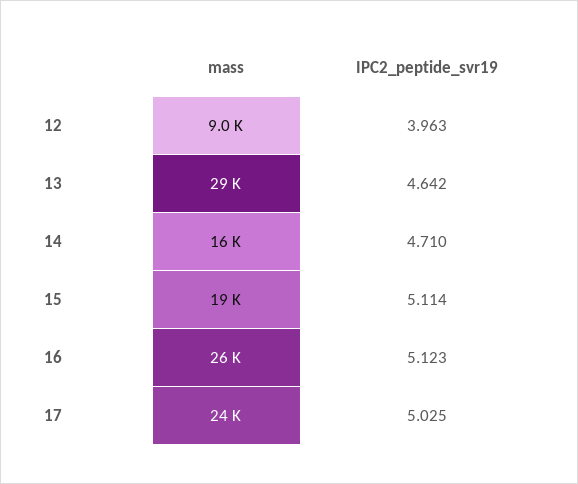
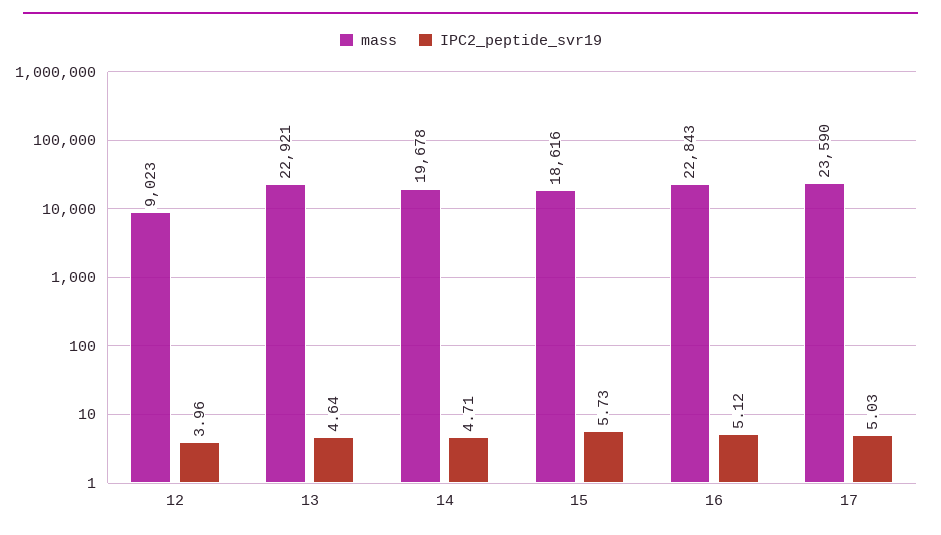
  {
    "mass": {
      "12": 9023,
-     "13": 29000,
+     "13": 22921,
-     "14": 16000,
+     "14": 19678,
      "15": 18616,
-     "16": 26000,
+     "16": 22843,
      "17": 23590
    },
    "IPC2_peptide_svr19": {
      "12": 3.963,
      "13": 4.642,
      "14": 4.71,
-     "15": 5.114,
+     "15": 5.73,
      "16": 5.123,
      "17": 5.025
    }
  }

